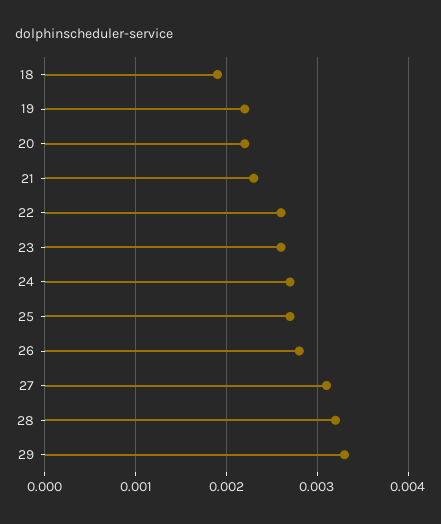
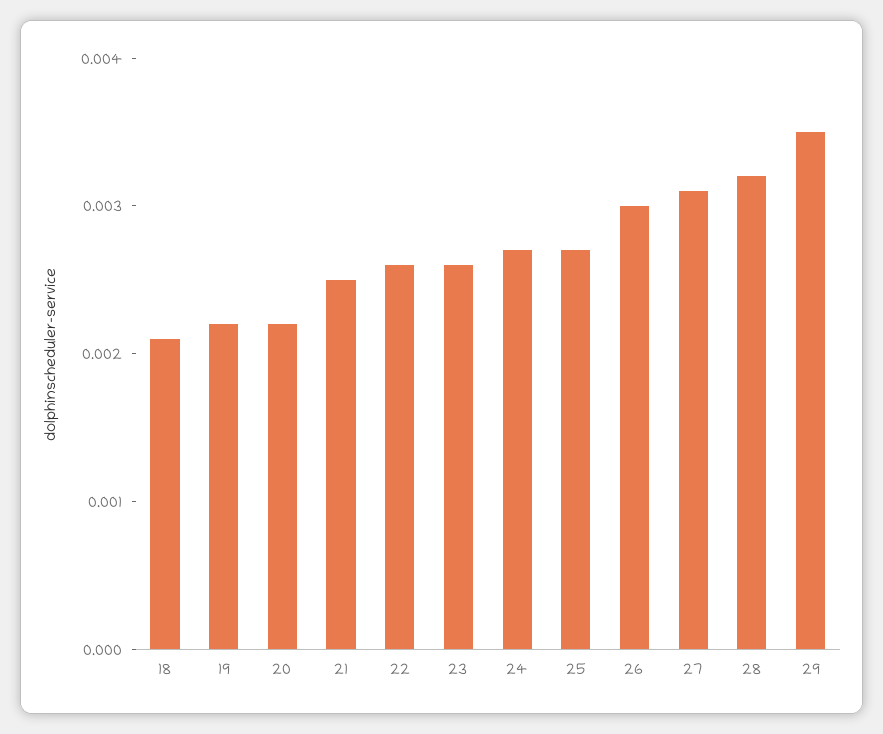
  {
-   "18": 0.0019,
+   "18": 0.0021,
    "19": 0.0022,
    "20": 0.0022,
-   "21": 0.0023,
+   "21": 0.0025,
    "22": 0.0026,
    "23": 0.0026,
    "24": 0.0027,
    "25": 0.0027,
-   "26": 0.0028,
+   "26": 0.003,
    "27": 0.0031,
    "28": 0.0032,
-   "29": 0.0033
+   "29": 0.0035
  }

